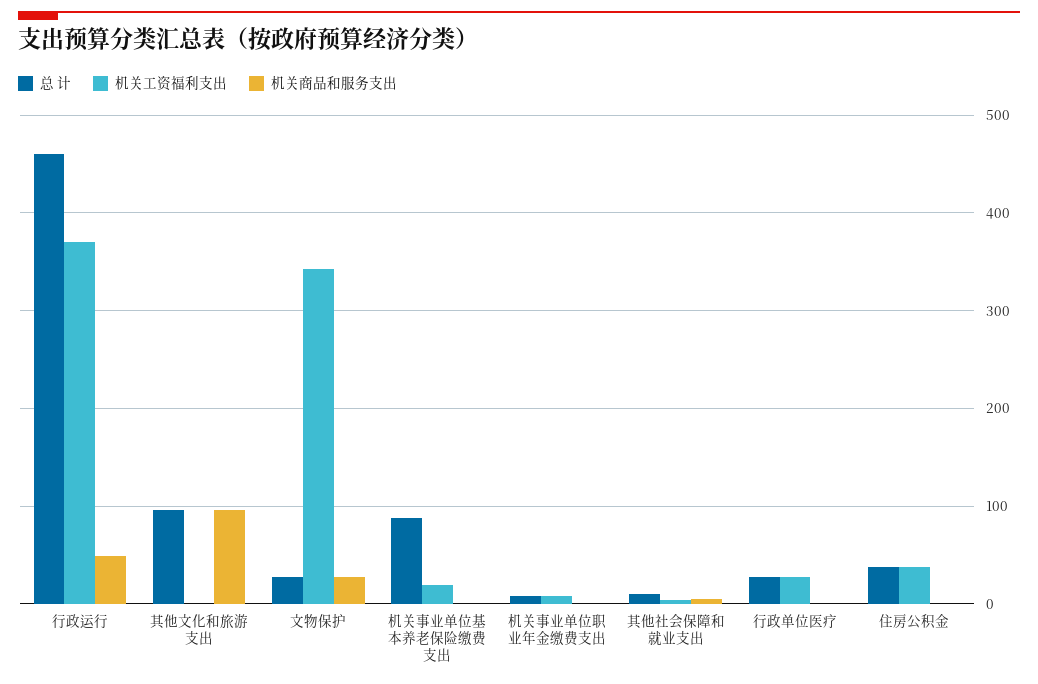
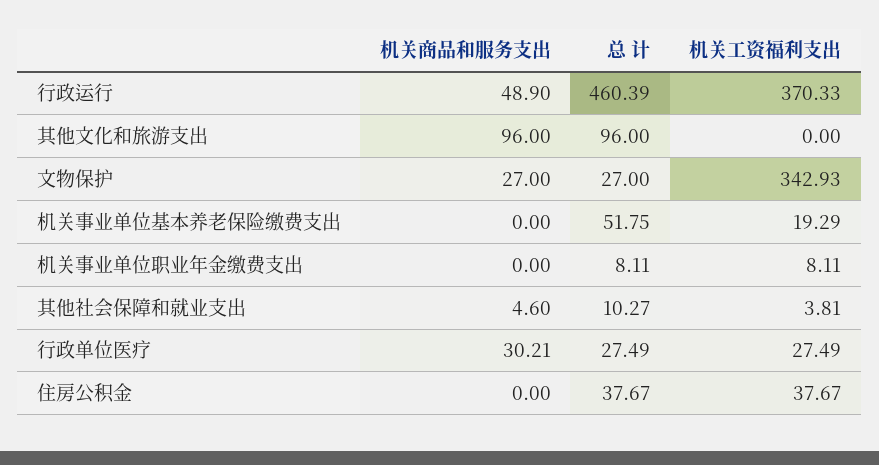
  {
    "总 计": {
      "行政运行": 460.39,
      "其他文化和旅游支出": 96,
      "文物保护": 27,
-     "机关事业单位基本养老保险缴费支出": 90,
+     "机关事业单位基本养老保险缴费支出": 51.75,
      "机关事业单位职业年金缴费支出": 8.11,
      "其他社会保障和就业支出": 10.27,
      "行政单位医疗": 27.49,
      "住房公积金": 37.67
    },
    "机关工资福利支出": {
      "行政运行": 370.33,
      "其他文化和旅游支出": 0,
      "文物保护": 342.93,
      "机关事业单位基本养老保险缴费支出": 19.29,
      "机关事业单位职业年金缴费支出": 8.11,
      "其他社会保障和就业支出": 3.81,
      "行政单位医疗": 27.49,
      "住房公积金": 37.67
    },
    "机关商品和服务支出": {
      "行政运行": 48.9,
      "其他文化和旅游支出": 96,
      "文物保护": 27,
      "机关事业单位基本养老保险缴费支出": 0,
      "机关事业单位职业年金缴费支出": 0,
      "其他社会保障和就业支出": 4.6,
-     "行政单位医疗": 0,
+     "行政单位医疗": 30.21,
      "住房公积金": 0
    }
  }

